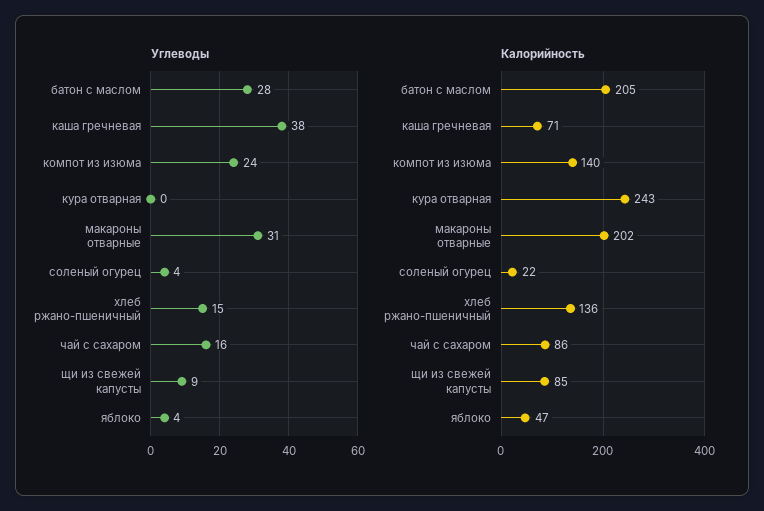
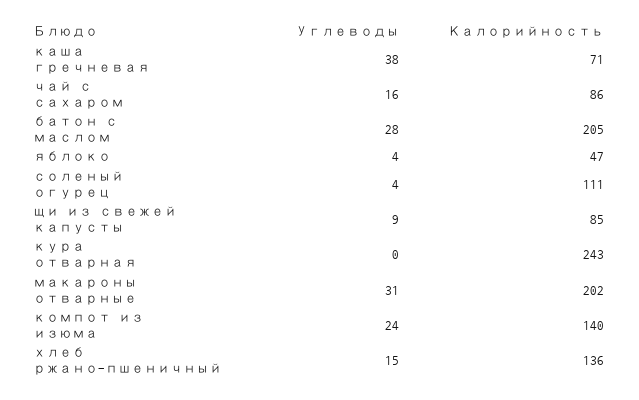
  {
    "Углеводы": {
      "батон с маслом": 28,
      "каша гречневая": 38,
      "компот из изюма": 24,
      "кура отварная": 0,
      "макароны отварные": 31,
      "соленый огурец": 4,
      "хлеб ржано-пшеничный": 15,
      "чай с сахаром": 16,
      "щи из свежей капусты": 9,
      "яблоко": 4
    },
    "Калорийность": {
      "батон с маслом": 205,
      "каша гречневая": 71,
      "компот из изюма": 140,
      "кура отварная": 243,
      "макароны отварные": 202,
-     "соленый огурец": 22,
+     "соленый огурец": 111,
      "хлеб ржано-пшеничный": 136,
      "чай с сахаром": 86,
      "щи из свежей капусты": 85,
      "яблоко": 47
    }
  }

